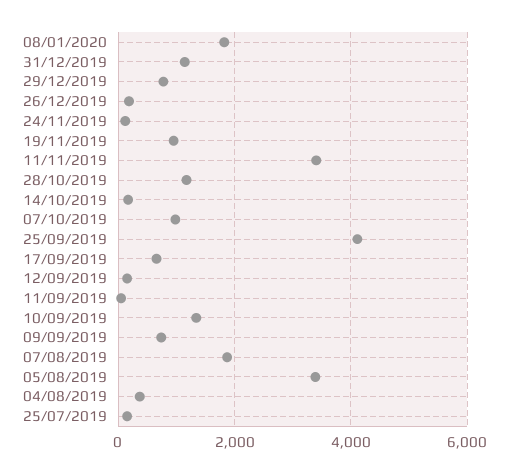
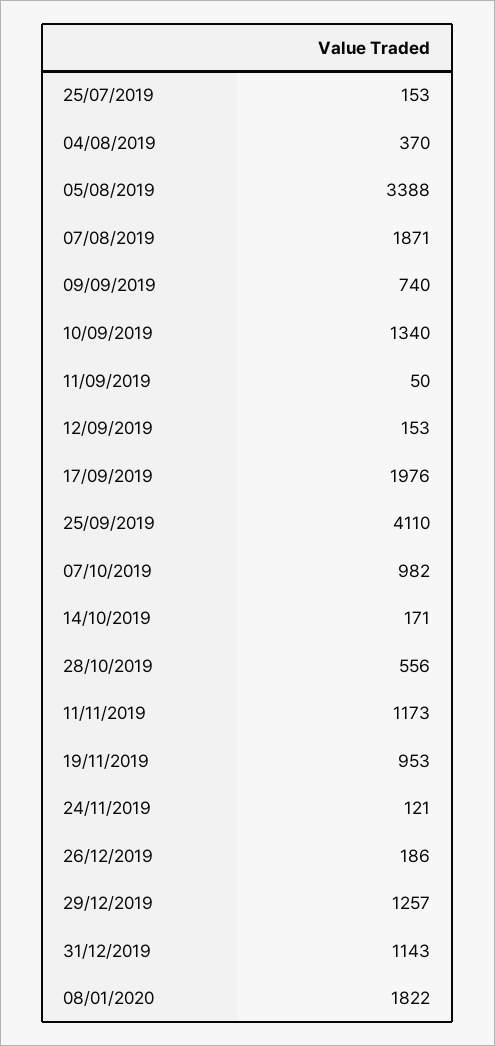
  {
    "08/01/2020": 1822,
    "31/12/2019": 1143,
-   "29/12/2019": 800,
+   "29/12/2019": 1257,
    "26/12/2019": 186,
    "24/11/2019": 121,
    "19/11/2019": 953,
-   "11/11/2019": 3400,
+   "11/11/2019": 1173,
-   "28/10/2019": 1200,
+   "28/10/2019": 556,
    "14/10/2019": 171,
    "07/10/2019": 982,
    "25/09/2019": 4110,
-   "17/09/2019": 600,
+   "17/09/2019": 1976,
    "12/09/2019": 153,
    "11/09/2019": 50,
    "10/09/2019": 1340,
    "09/09/2019": 740,
    "07/08/2019": 1871,
    "05/08/2019": 3388,
    "04/08/2019": 370,
    "25/07/2019": 153
  }

